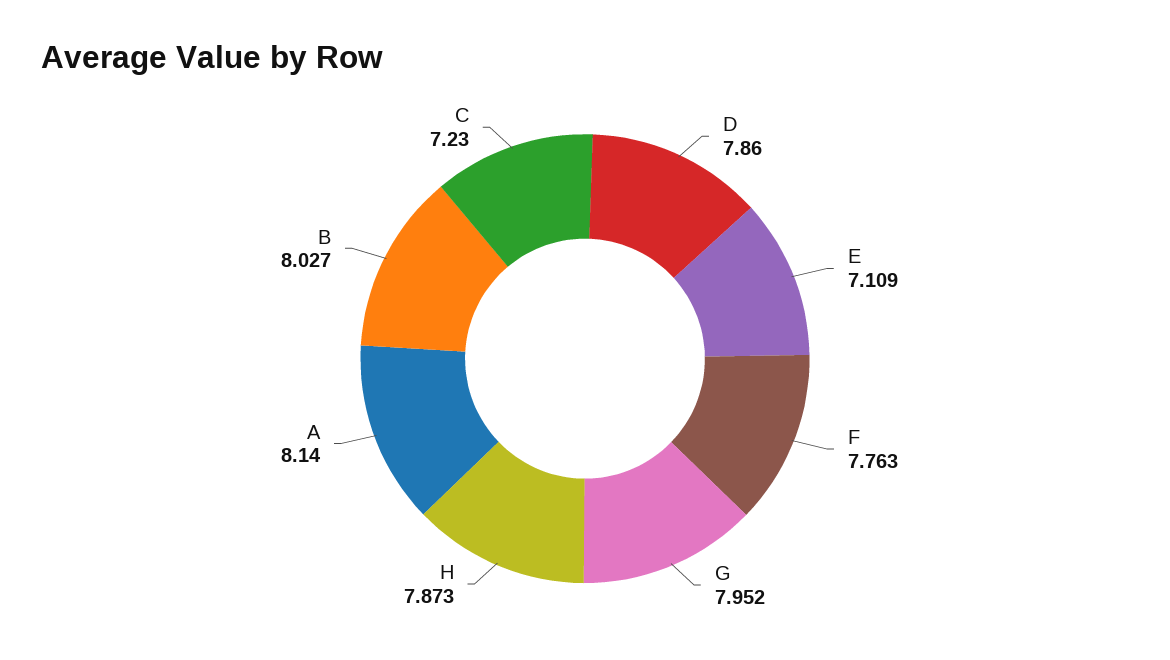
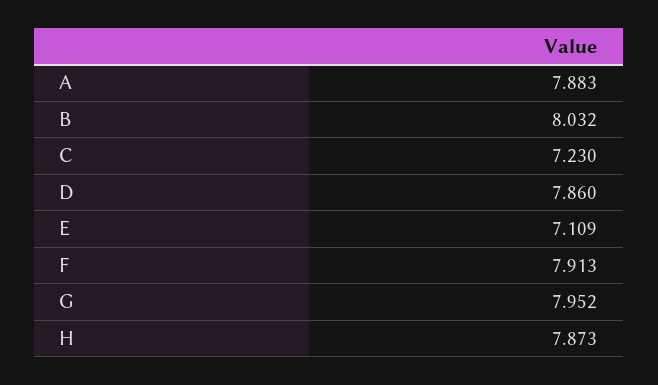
  {
    "D": 7.86,
    "E": 7.109,
-   "F": 7.763,
+   "F": 7.913,
    "G": 7.952,
    "H": 7.873,
-   "A": 8.14,
+   "A": 7.883,
-   "B": 8.027,
+   "B": 8.032,
    "C": 7.23
  }

